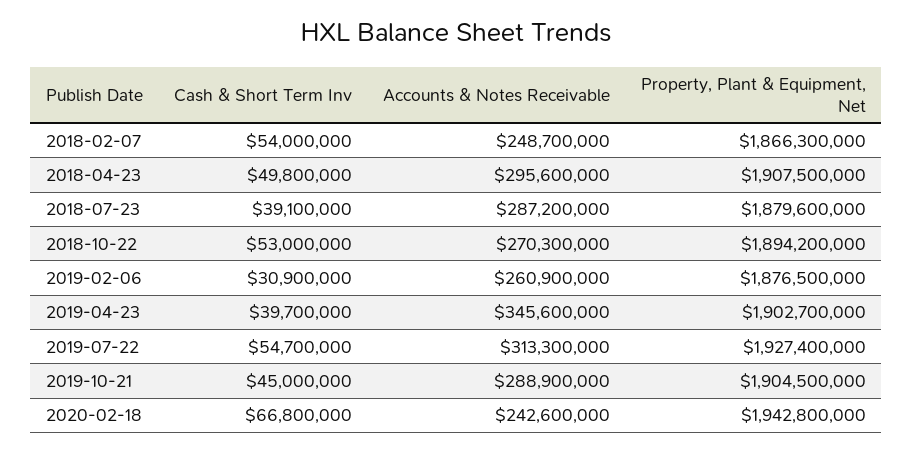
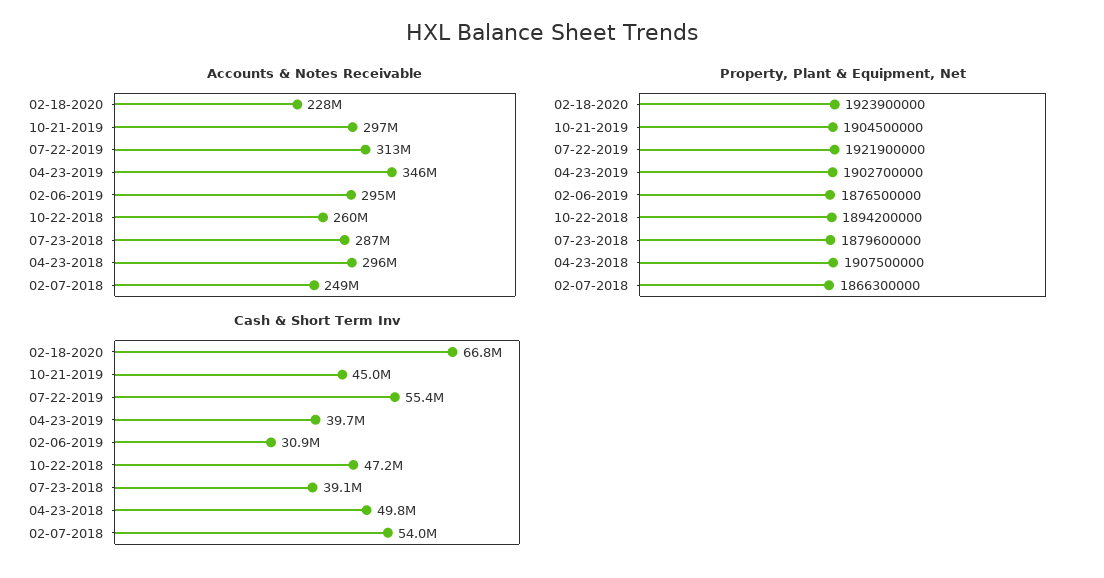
  {
    "Cash & Short Term Inv": {
      "2018-02-07": 54000000,
      "2018-04-23": 49800000,
      "2018-07-23": 39100000,
-     "2018-10-22": 53000000,
+     "2018-10-22": 47200000,
      "2019-02-06": 30900000,
      "2019-04-23": 39700000,
-     "2019-07-22": 54700000,
+     "2019-07-22": 55400000,
      "2019-10-21": 45000000,
      "2020-02-18": 66800000
    },
    "Accounts & Notes Receivable": {
      "2018-02-07": 248700000,
      "2018-04-23": 295600000,
      "2018-07-23": 287200000,
-     "2018-10-22": 270300000,
+     "2018-10-22": 260000000,
-     "2019-02-06": 260900000,
+     "2019-02-06": 295000000,
      "2019-04-23": 345600000,
      "2019-07-22": 313300000,
-     "2019-10-21": 288900000,
+     "2019-10-21": 297000000,
-     "2020-02-18": 242600000
+     "2020-02-18": 228000000
    },
    "Property, Plant & Equipment, Net": {
      "2018-02-07": 1866300000,
      "2018-04-23": 1907500000,
      "2018-07-23": 1879600000,
      "2018-10-22": 1894200000,
      "2019-02-06": 1876500000,
      "2019-04-23": 1902700000,
-     "2019-07-22": 1927400000,
+     "2019-07-22": 1921900000,
      "2019-10-21": 1904500000,
-     "2020-02-18": 1942800000
+     "2020-02-18": 1923900000
    }
  }

